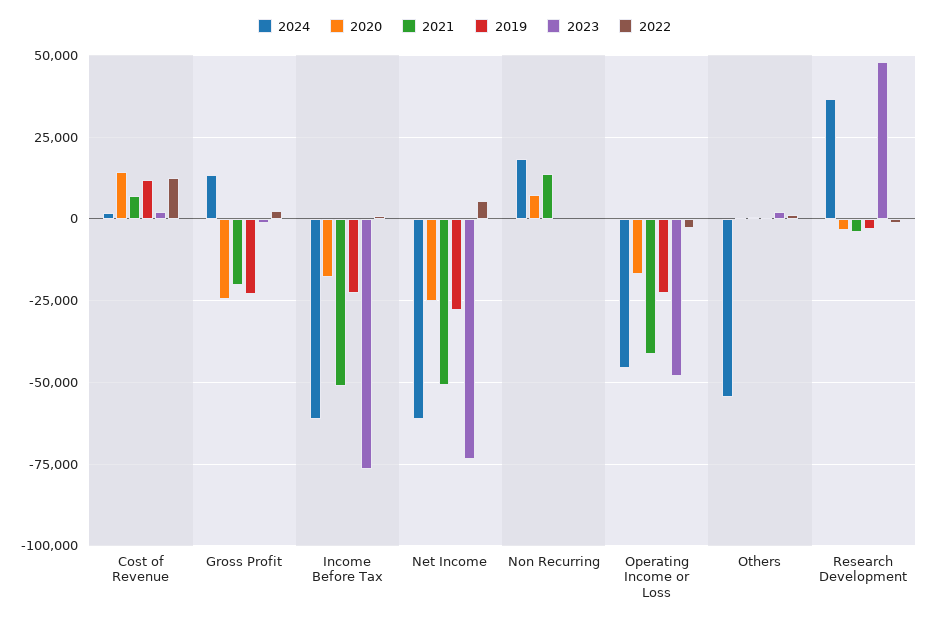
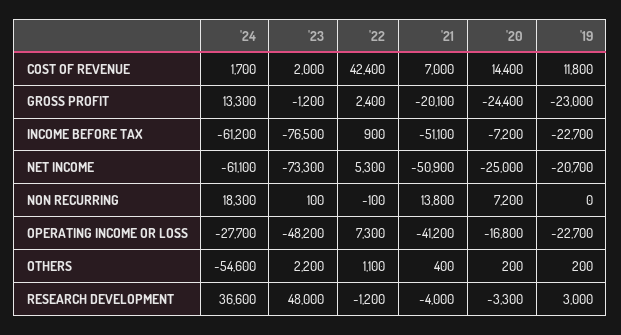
  {
    "2024": {
      "Cost of Revenue": 1700,
      "Gross Profit": 13300,
      "Income Before Tax": -61200,
      "Net Income": -61100,
      "Non Recurring": 18300,
-     "Operating Income or Loss": -45000,
+     "Operating Income or Loss": -27700,
      "Others": -54600,
      "Research Development": 36600
    },
    "2020": {
      "Cost of Revenue": 14400,
      "Gross Profit": -24400,
-     "Income Before Tax": -17500,
+     "Income Before Tax": -7200,
      "Net Income": -25000,
      "Non Recurring": 7200,
      "Operating Income or Loss": -16800,
      "Others": 200,
      "Research Development": -3300
    },
    "2021": {
      "Cost of Revenue": 7000,
      "Gross Profit": -20100,
      "Income Before Tax": -51100,
      "Net Income": -50900,
      "Non Recurring": 13800,
      "Operating Income or Loss": -41200,
      "Others": 400,
      "Research Development": -4000
    },
    "2019": {
      "Cost of Revenue": 11800,
      "Gross Profit": -23000,
      "Income Before Tax": -22700,
-     "Net Income": -27500,
+     "Net Income": -20700,
      "Non Recurring": 0,
      "Operating Income or Loss": -22700,
      "Others": 200,
-     "Research Development": -2500
+     "Research Development": 3000
    },
    "2023": {
      "Cost of Revenue": 2000,
      "Gross Profit": -1200,
      "Income Before Tax": -76500,
      "Net Income": -73300,
      "Non Recurring": 100,
      "Operating Income or Loss": -48200,
      "Others": 2200,
      "Research Development": 48000
    },
    "2022": {
-     "Cost of Revenue": 12500,
+     "Cost of Revenue": 42400,
      "Gross Profit": 2400,
      "Income Before Tax": 900,
      "Net Income": 5300,
      "Non Recurring": -100,
-     "Operating Income or Loss": -2500,
+     "Operating Income or Loss": 7300,
      "Others": 1100,
      "Research Development": -1200
    }
  }

